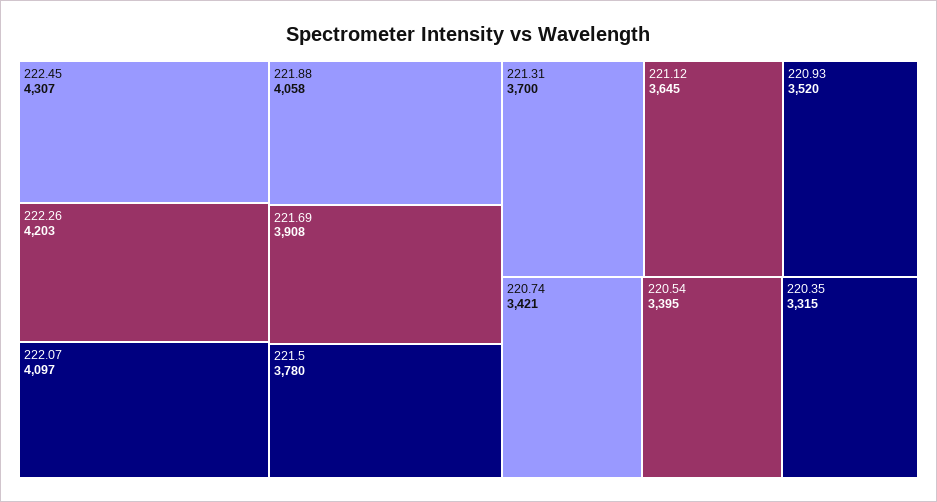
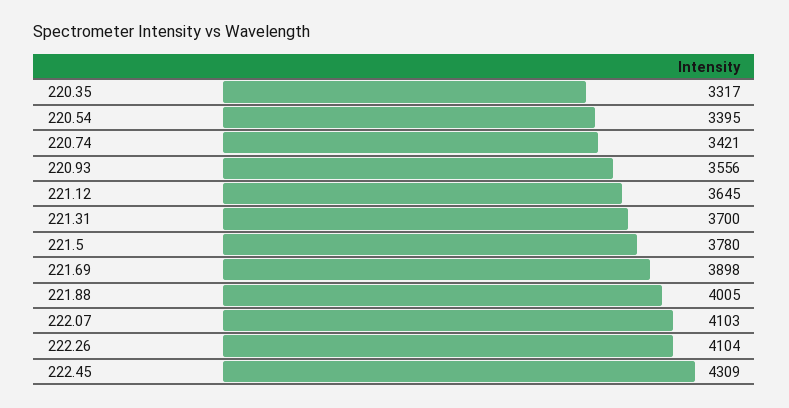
  {
-   "222.45": 4307,
+   "222.45": 4309,
-   "222.26": 4203,
+   "222.26": 4104,
-   "222.07": 4097,
+   "222.07": 4103,
-   "221.88": 4058,
+   "221.88": 4005,
-   "221.69": 3908,
+   "221.69": 3898,
    "221.5": 3780,
    "221.31": 3700,
    "221.12": 3645,
-   "220.93": 3520,
+   "220.93": 3556,
    "220.74": 3421,
    "220.54": 3395,
-   "220.35": 3315
+   "220.35": 3317
  }

